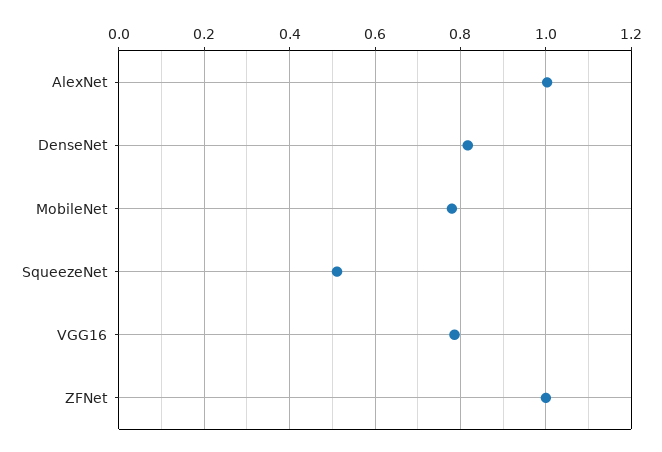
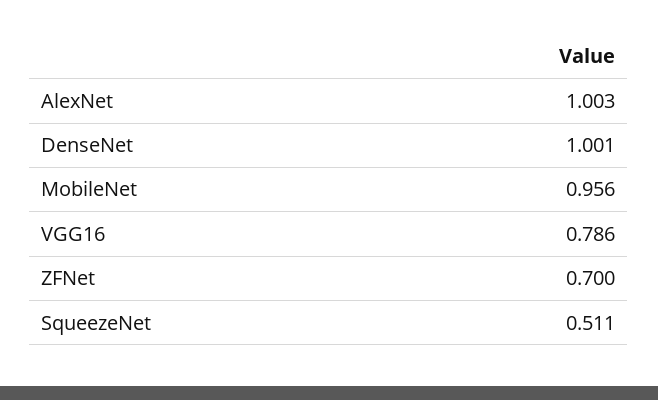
  {
    "AlexNet": 1.003,
-   "DenseNet": 0.82,
+   "DenseNet": 1.001,
-   "MobileNet": 0.78,
+   "MobileNet": 0.956,
    "SqueezeNet": 0.511,
    "VGG16": 0.786,
-   "ZFNet": 1
+   "ZFNet": 0.7
  }

